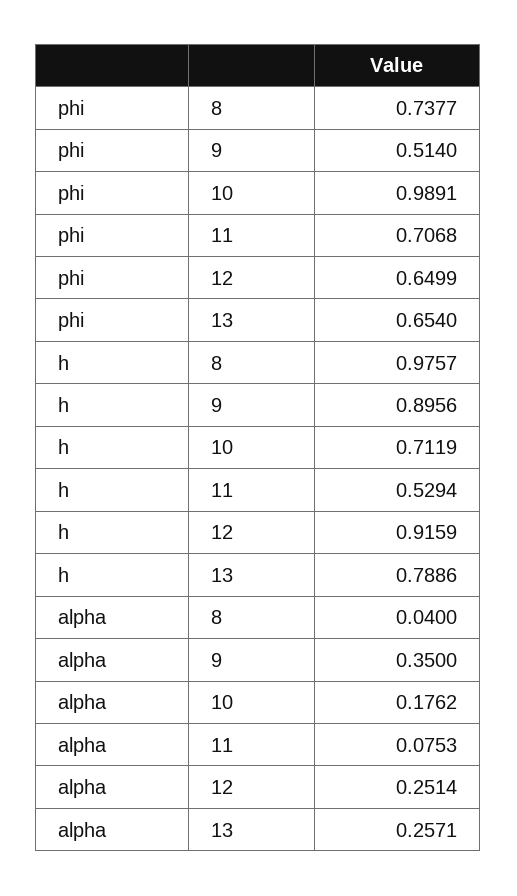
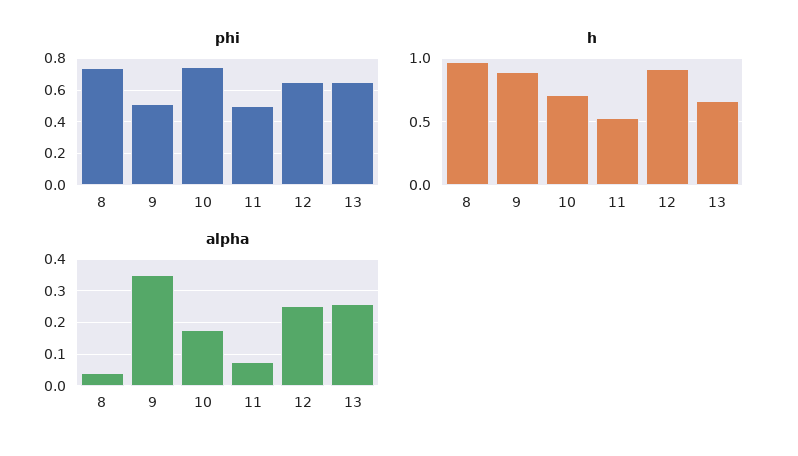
  {
    "phi": {
      "8": 0.7377,
      "9": 0.514,
-     "10": 0.9891,
+     "10": 0.75,
-     "11": 0.7068,
+     "11": 0.5,
      "12": 0.6499,
      "13": 0.654
    },
    "h": {
      "8": 0.9757,
      "9": 0.8956,
      "10": 0.7119,
      "11": 0.5294,
      "12": 0.9159,
-     "13": 0.7886
+     "13": 0.65
    },
    "alpha": {
      "8": 0.04,
      "9": 0.35,
      "10": 0.1762,
      "11": 0.0753,
      "12": 0.2514,
      "13": 0.2571
    }
  }

